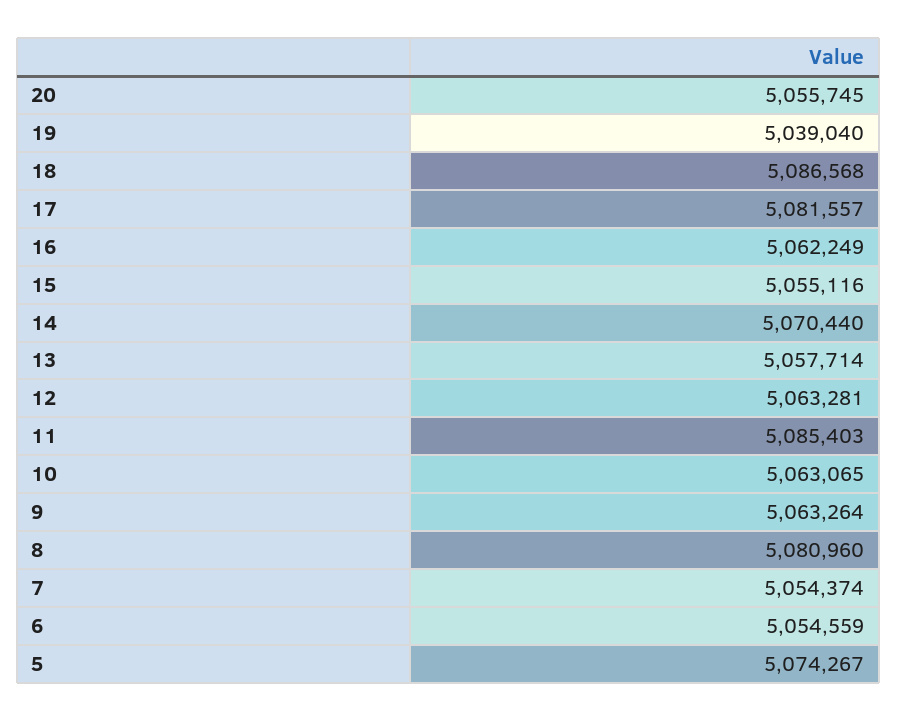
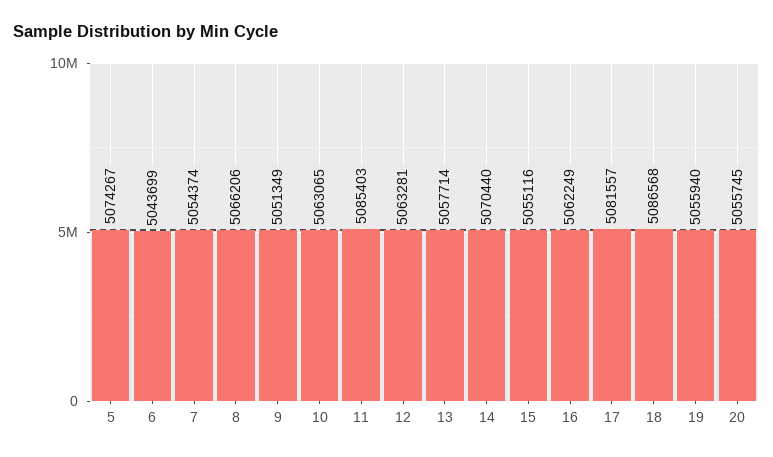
  {
    "20": 5055745,
-   "19": 5039040,
+   "19": 5055940,
    "18": 5086568,
    "17": 5081557,
    "16": 5062249,
    "15": 5055116,
    "14": 5070440,
    "13": 5057714,
    "12": 5063281,
    "11": 5085403,
    "10": 5063065,
-   "9": 5063264,
+   "9": 5051349,
-   "8": 5080960,
+   "8": 5066206,
    "7": 5054374,
-   "6": 5054559,
+   "6": 5043699,
    "5": 5074267
  }

